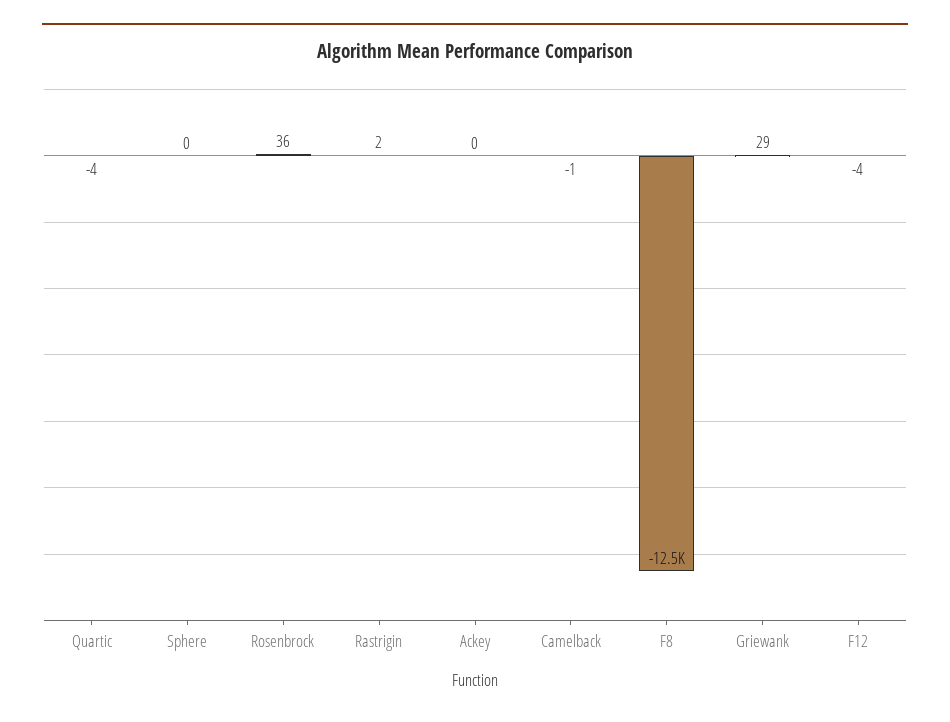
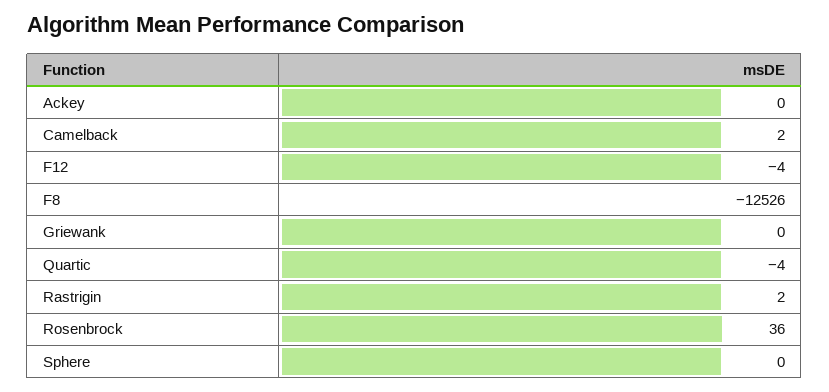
  {
    "Quartic": -4,
    "Sphere": 0,
    "Rosenbrock": 36,
    "Rastrigin": 2,
    "Ackey": 0,
-   "Camelback": -1,
+   "Camelback": 2,
    "F8": -12526,
-   "Griewank": 29,
+   "Griewank": 0,
    "F12": -4
  }

